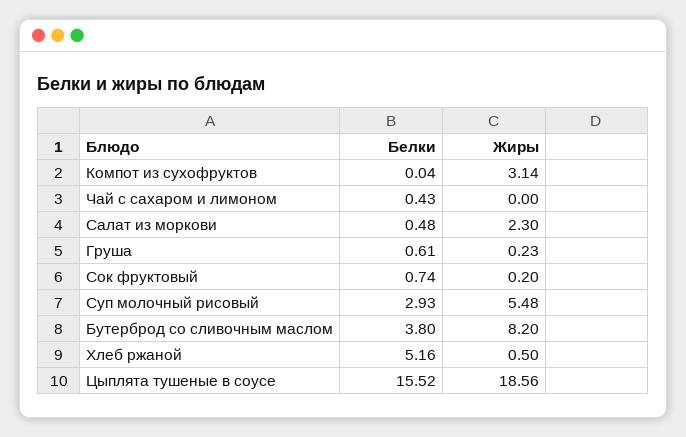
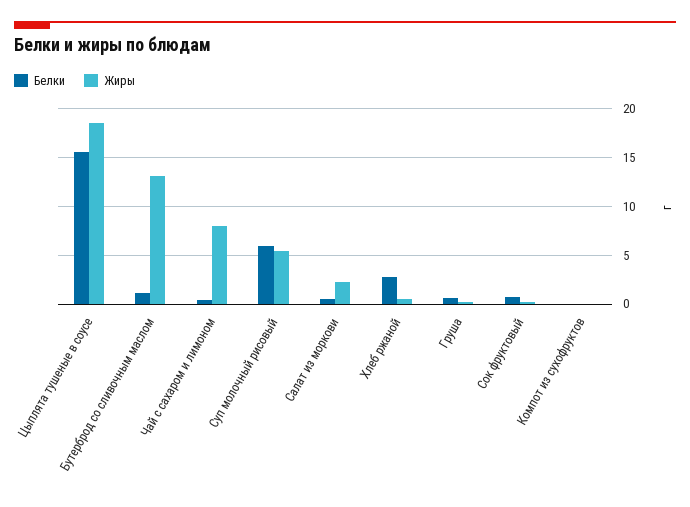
  {
    "Белки": {
      "Компот из сухофруктов": 0.04,
      "Чай с сахаром и лимоном": 0.43,
      "Салат из моркови": 0.48,
      "Груша": 0.61,
      "Сок фруктовый": 0.74,
-     "Суп молочный рисовый": 2.93,
+     "Суп молочный рисовый": 6,
-     "Бутерброд со сливочным маслом": 3.8,
+     "Бутерброд со сливочным маслом": 1,
-     "Хлеб ржаной": 5.16,
+     "Хлеб ржаной": 3,
      "Цыплята тушеные в соусе": 15.52
    },
    "Жиры": {
-     "Компот из сухофруктов": 3.14,
+     "Компот из сухофруктов": 0,
-     "Чай с сахаром и лимоном": 0,
+     "Чай с сахаром и лимоном": 8,
      "Салат из моркови": 2.3,
      "Груша": 0.23,
      "Сок фруктовый": 0.2,
      "Суп молочный рисовый": 5.48,
-     "Бутерброд со сливочным маслом": 8.2,
+     "Бутерброд со сливочным маслом": 13,
      "Хлеб ржаной": 0.5,
      "Цыплята тушеные в соусе": 18.56
    }
  }

